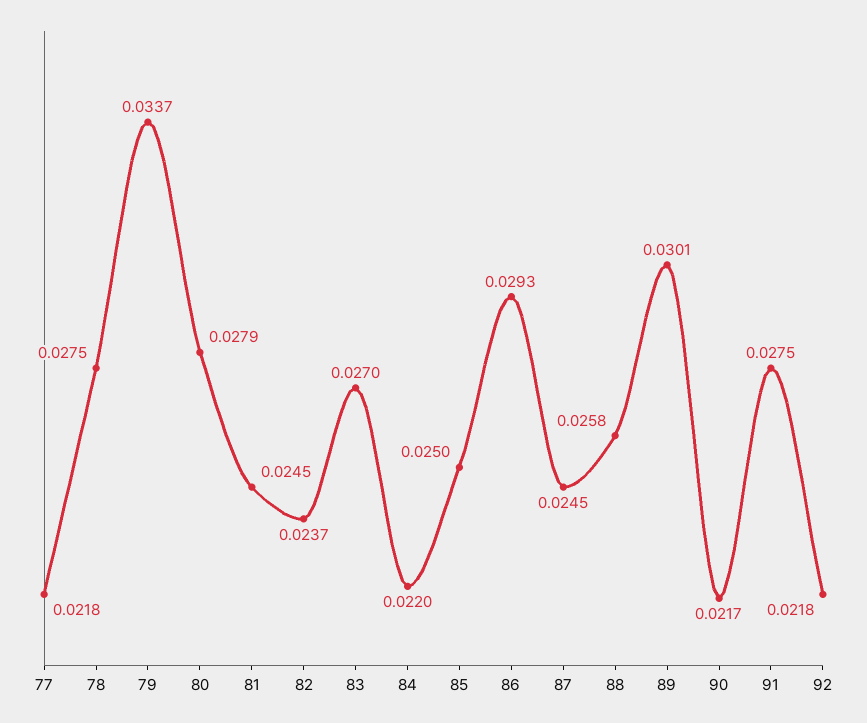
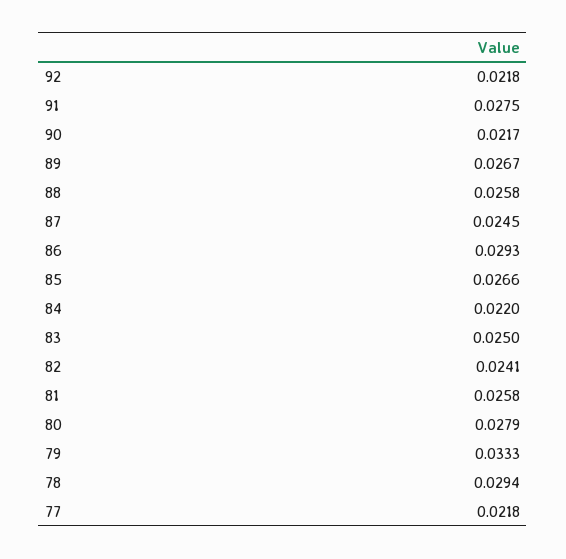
  {
    "77": 0.0218,
-   "78": 0.0275,
+   "78": 0.0294,
-   "79": 0.0337,
+   "79": 0.0333,
    "80": 0.0279,
-   "81": 0.0245,
+   "81": 0.0258,
-   "82": 0.0237,
+   "82": 0.0241,
-   "83": 0.027,
+   "83": 0.025,
    "84": 0.022,
-   "85": 0.025,
+   "85": 0.0266,
    "86": 0.0293,
    "87": 0.0245,
    "88": 0.0258,
-   "89": 0.0301,
+   "89": 0.0267,
    "90": 0.0217,
    "91": 0.0275,
    "92": 0.0218
  }

